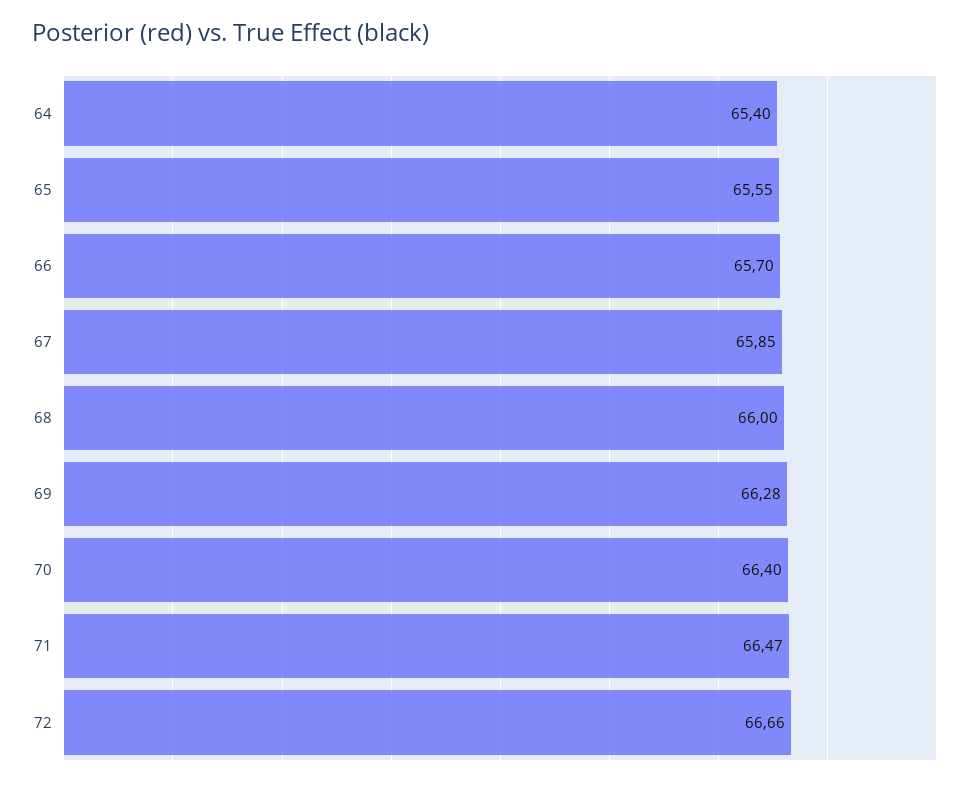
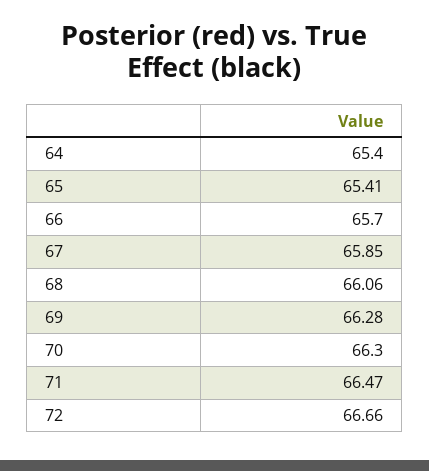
  {
    "64": 65.4,
-   "65": 65.55,
+   "65": 65.41,
    "66": 65.7,
    "67": 65.85,
-   "68": 66,
+   "68": 66.06,
    "69": 66.28,
-   "70": 66.4,
+   "70": 66.3,
    "71": 66.47,
    "72": 66.66
  }

